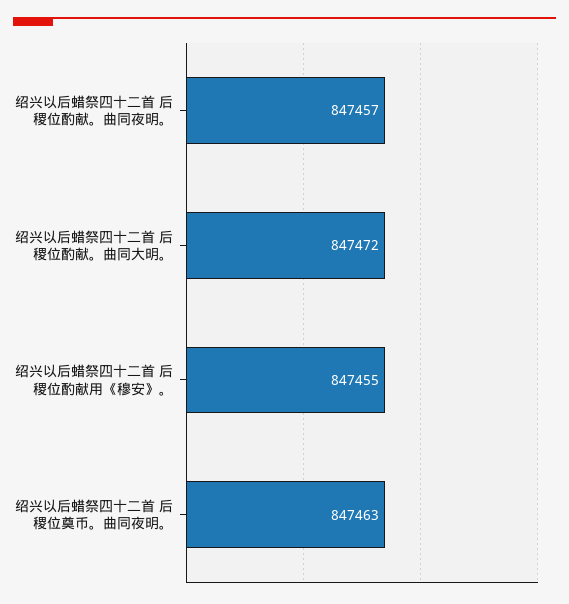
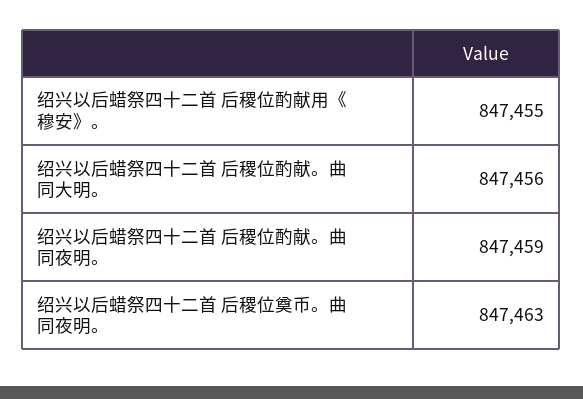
  {
-   "绍兴以后蜡祭四十二首 后稷位酌献。曲同夜明。": 847457,
+   "绍兴以后蜡祭四十二首 后稷位酌献。曲同夜明。": 847459,
-   "绍兴以后蜡祭四十二首 后稷位酌献。曲同大明。": 847472,
+   "绍兴以后蜡祭四十二首 后稷位酌献。曲同大明。": 847456,
    "绍兴以后蜡祭四十二首 后稷位酌献用《穆安》。": 847455,
    "绍兴以后蜡祭四十二首 后稷位奠币。曲同夜明。": 847463
  }

